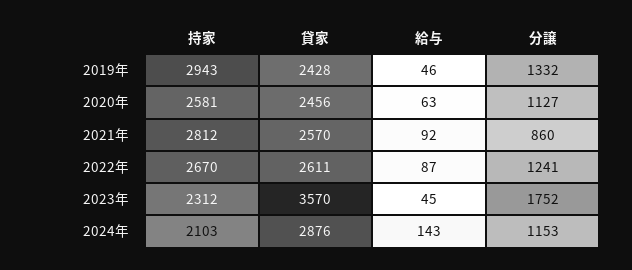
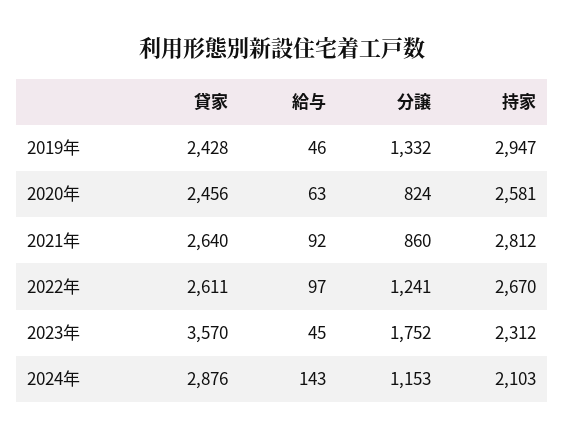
  {
    "持家": {
-     "2019年": 2943,
+     "2019年": 2947,
      "2020年": 2581,
      "2021年": 2812,
      "2022年": 2670,
      "2023年": 2312,
      "2024年": 2103
    },
    "貸家": {
      "2019年": 2428,
      "2020年": 2456,
-     "2021年": 2570,
+     "2021年": 2640,
      "2022年": 2611,
      "2023年": 3570,
      "2024年": 2876
    },
    "給与": {
      "2019年": 46,
      "2020年": 63,
      "2021年": 92,
-     "2022年": 87,
+     "2022年": 97,
      "2023年": 45,
      "2024年": 143
    },
    "分譲": {
      "2019年": 1332,
-     "2020年": 1127,
+     "2020年": 824,
      "2021年": 860,
      "2022年": 1241,
      "2023年": 1752,
      "2024年": 1153
    }
  }

